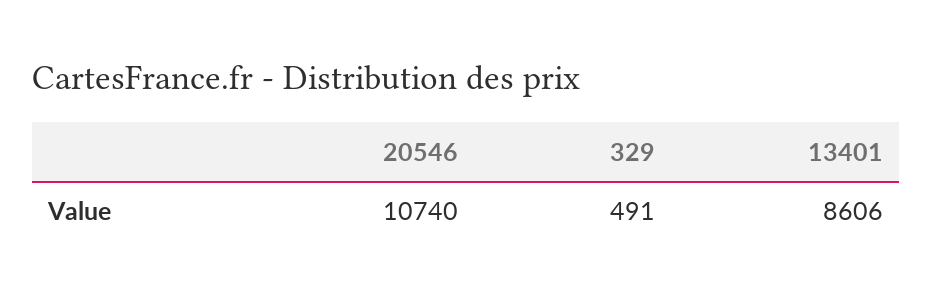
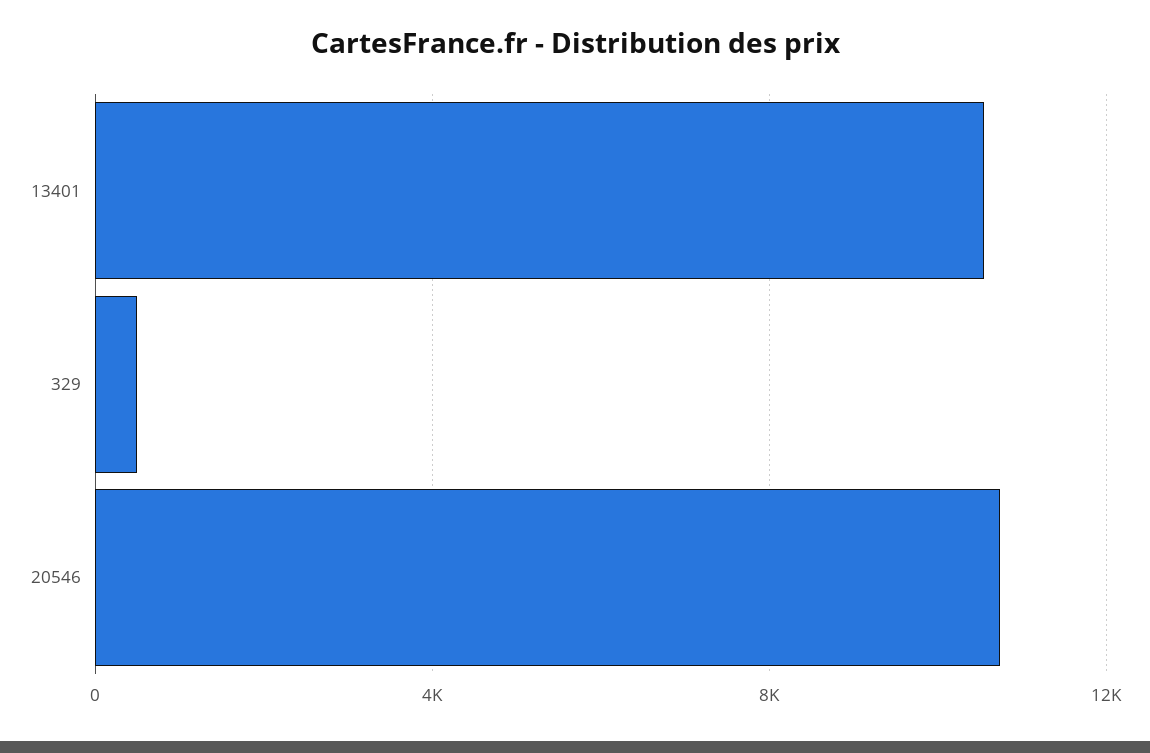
  {
    "20546": 10740,
    "329": 491,
-   "13401": 8606
+   "13401": 10500
  }

